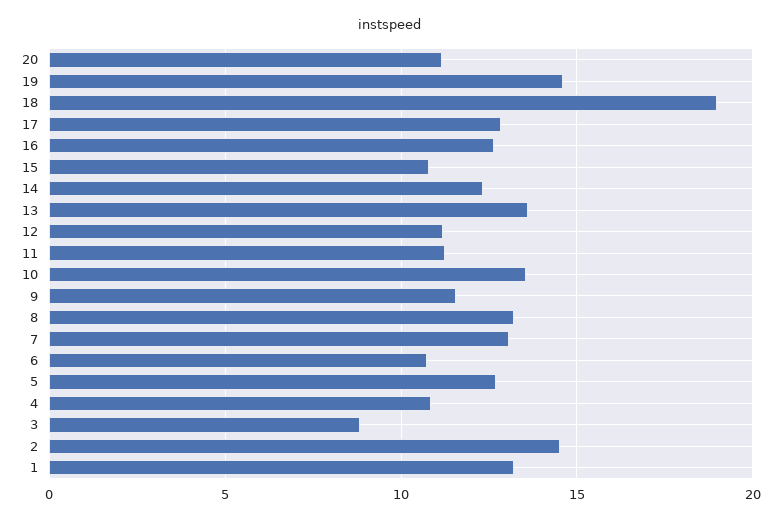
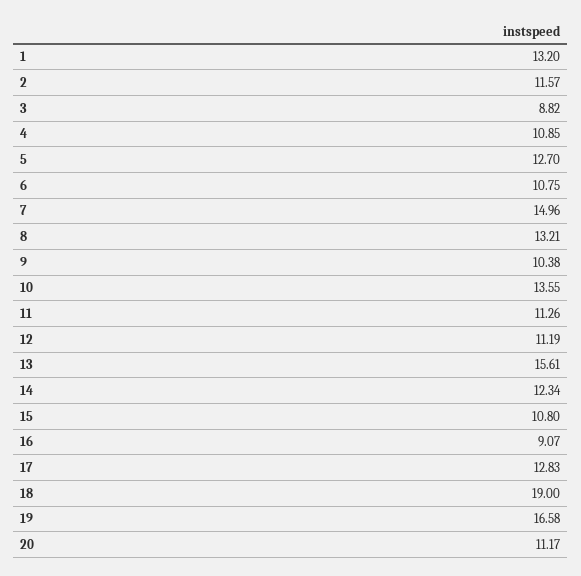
  {
    "20": 11.17,
-   "19": 14.5,
+   "19": 16.58,
    "18": 19,
    "17": 12.83,
-   "16": 12.5,
+   "16": 9.07,
    "15": 10.8,
    "14": 12.34,
-   "13": 13.5,
+   "13": 15.61,
    "12": 11.19,
    "11": 11.26,
    "10": 13.55,
-   "9": 11.5,
+   "9": 10.38,
    "8": 13.21,
-   "7": 13,
+   "7": 14.96,
    "6": 10.75,
    "5": 12.7,
    "4": 10.85,
    "3": 8.82,
-   "2": 14.5,
+   "2": 11.57,
    "1": 13.2
  }

